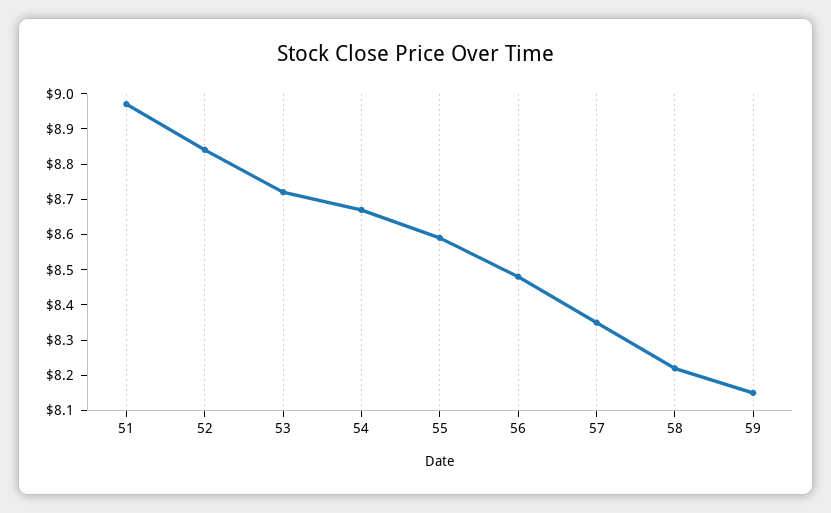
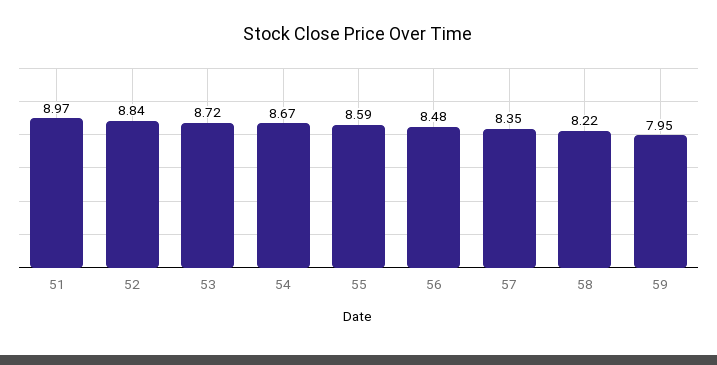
  {
    "51": 8.97,
    "52": 8.84,
    "53": 8.72,
    "54": 8.67,
    "55": 8.59,
    "56": 8.48,
    "57": 8.35,
    "58": 8.22,
-   "59": 8.15
+   "59": 7.95
  }

